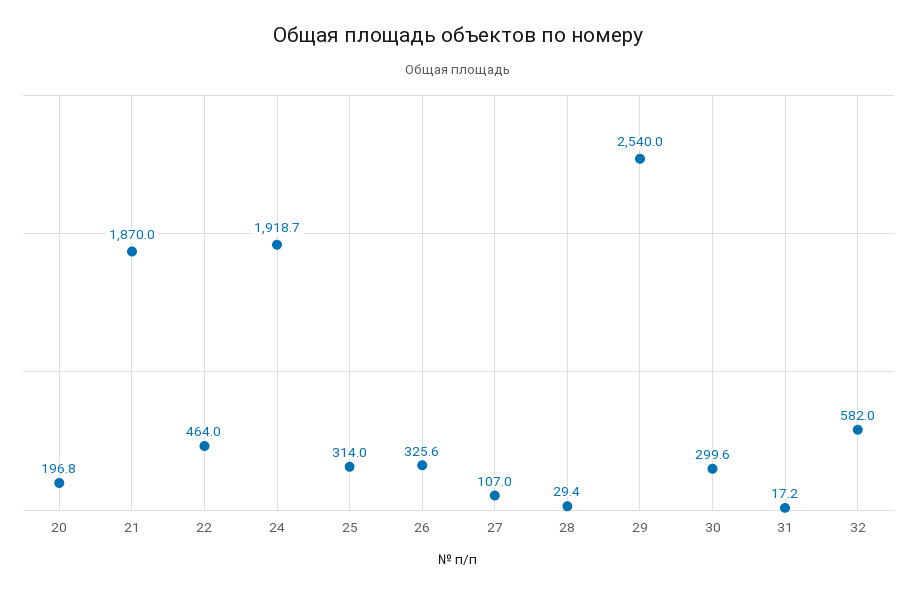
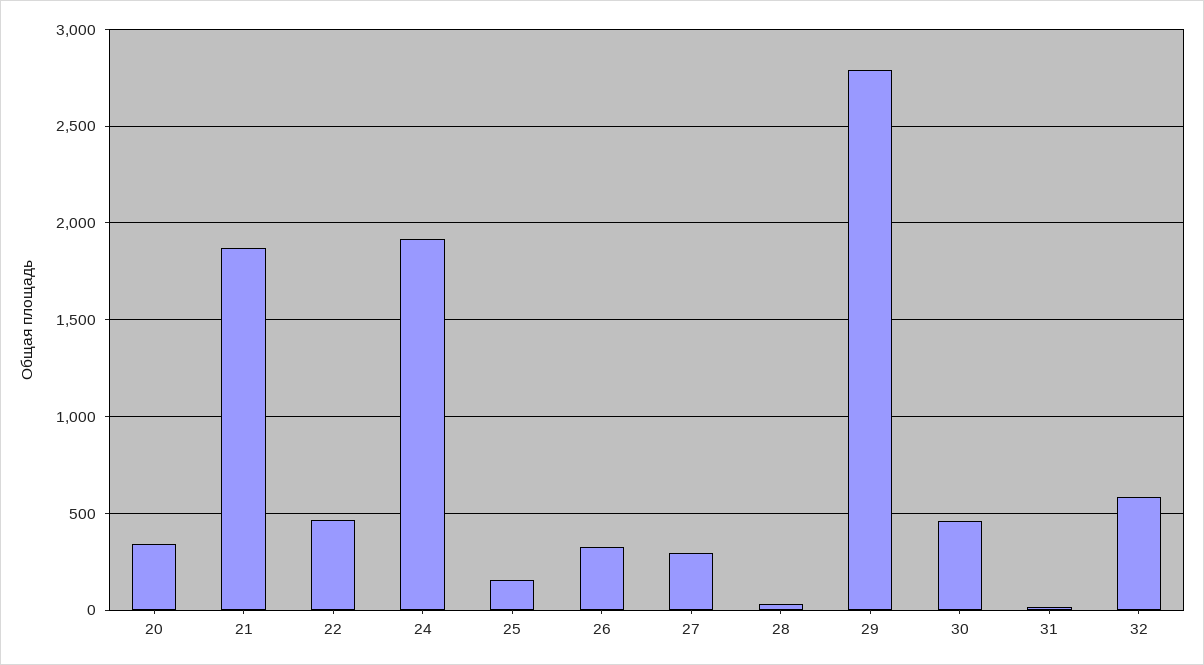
  {
-   "20": 196.8,
+   "20": 350,
    "21": 1870,
    "22": 464,
    "24": 1918.7,
-   "25": 314,
+   "25": 150,
    "26": 325.6,
-   "27": 107,
+   "27": 300,
    "28": 29.4,
-   "29": 2540,
+   "29": 2800,
-   "30": 299.6,
+   "30": 450,
    "31": 17.2,
    "32": 582
  }

